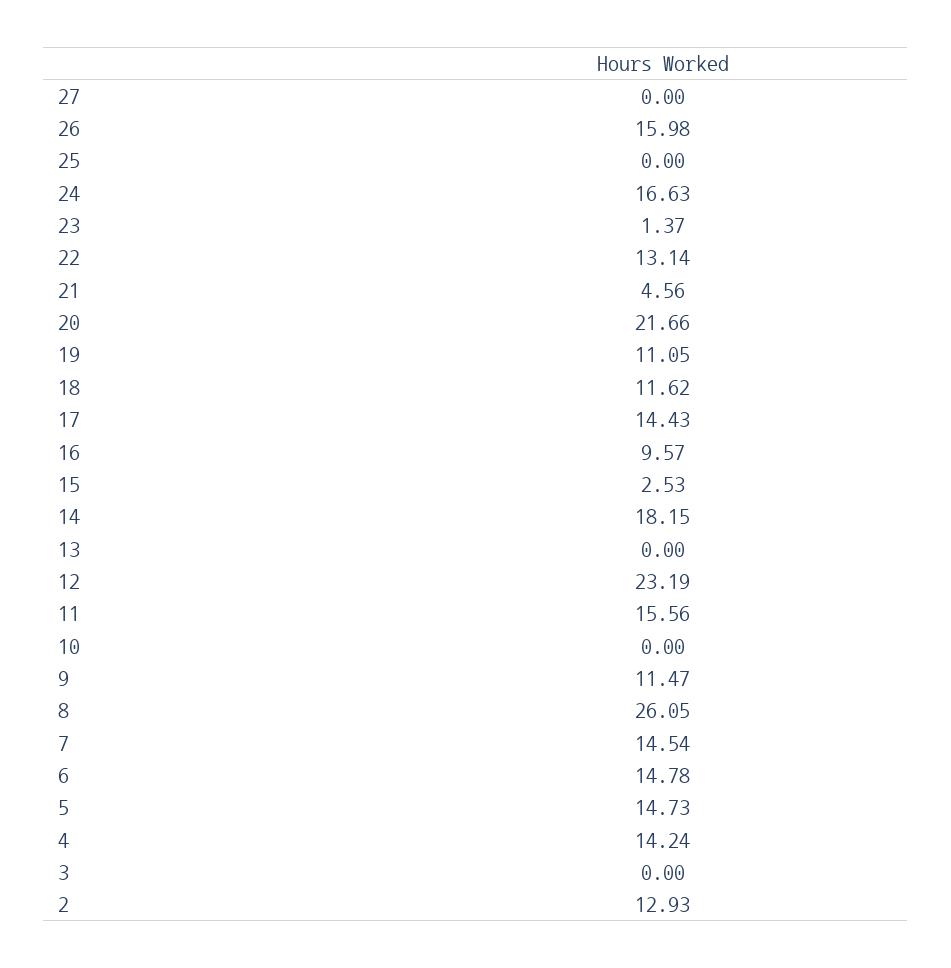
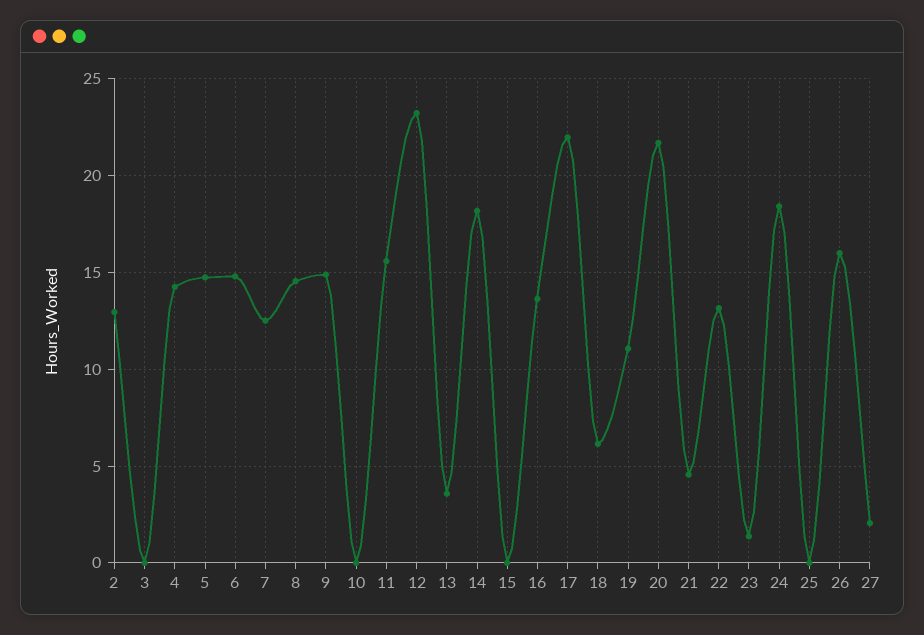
  {
-   "27": 0,
+   "27": 2,
    "26": 15.98,
    "25": 0,
-   "24": 16.63,
+   "24": 18.5,
    "23": 1.37,
    "22": 13.14,
    "21": 4.56,
    "20": 21.66,
    "19": 11.05,
-   "18": 11.62,
+   "18": 6,
-   "17": 14.43,
+   "17": 22,
-   "16": 9.57,
+   "16": 13.5,
-   "15": 2.53,
+   "15": 0,
    "14": 18.15,
-   "13": 0,
+   "13": 3.5,
    "12": 23.19,
    "11": 15.56,
    "10": 0,
-   "9": 11.47,
+   "9": 15,
-   "8": 26.05,
+   "8": 14.5,
-   "7": 14.54,
+   "7": 12.5,
    "6": 14.78,
    "5": 14.73,
    "4": 14.24,
    "3": 0,
    "2": 12.93
  }

